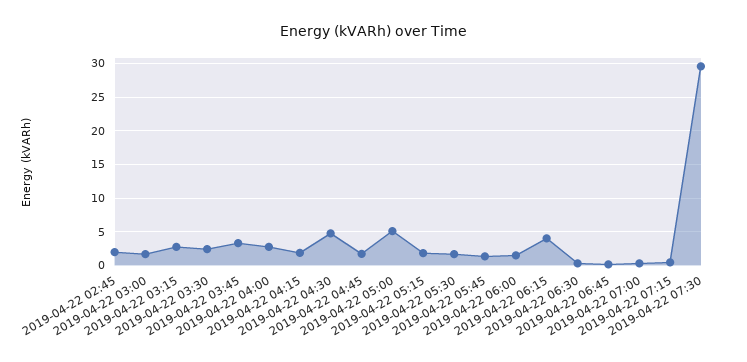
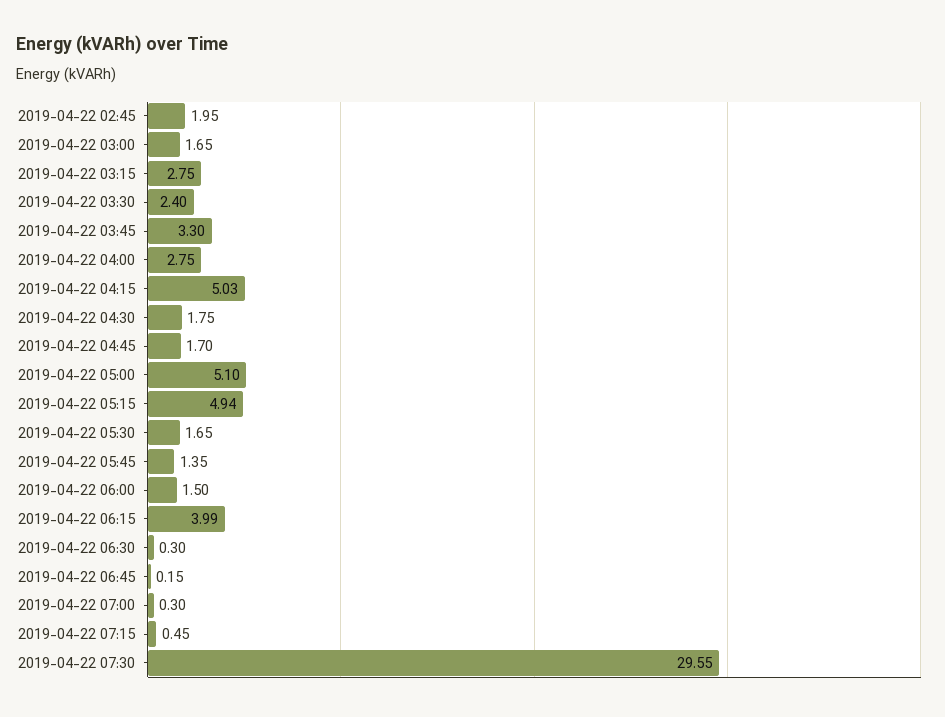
  {
    "2019-04-22 02:45": 1.95,
    "2019-04-22 03:00": 1.65,
    "2019-04-22 03:15": 2.75,
    "2019-04-22 03:30": 2.4,
    "2019-04-22 03:45": 3.3,
    "2019-04-22 04:00": 2.75,
-   "2019-04-22 04:15": 2,
+   "2019-04-22 04:15": 5.03,
-   "2019-04-22 04:30": 5,
+   "2019-04-22 04:30": 1.75,
    "2019-04-22 04:45": 1.7,
    "2019-04-22 05:00": 5.1,
-   "2019-04-22 05:15": 2,
+   "2019-04-22 05:15": 4.94,
    "2019-04-22 05:30": 1.65,
    "2019-04-22 05:45": 1.35,
    "2019-04-22 06:00": 1.5,
    "2019-04-22 06:15": 3.99,
    "2019-04-22 06:30": 0.3,
    "2019-04-22 06:45": 0.15,
    "2019-04-22 07:00": 0.3,
    "2019-04-22 07:15": 0.45,
    "2019-04-22 07:30": 29.55
  }

